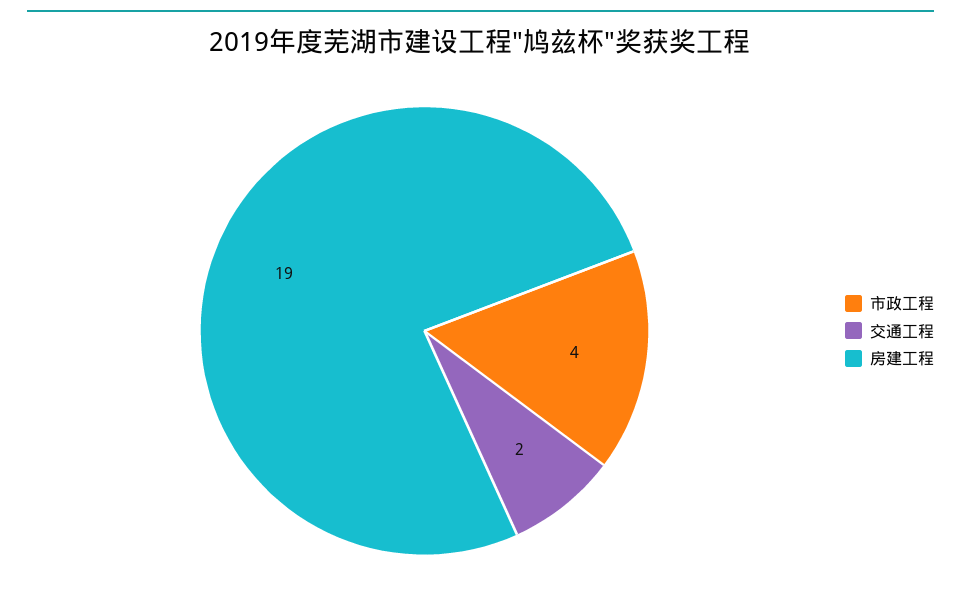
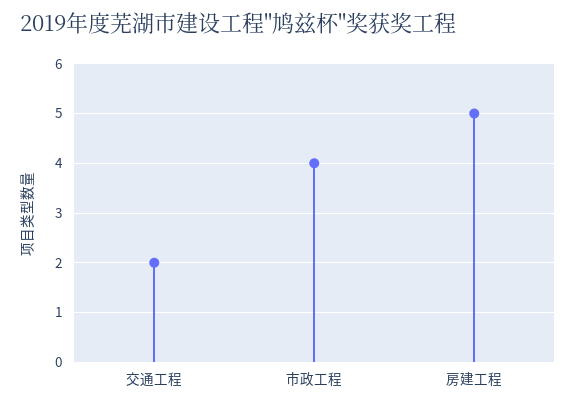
  {
    "市政工程": 4,
    "交通工程": 2,
-   "房建工程": 19
+   "房建工程": 5
  }

